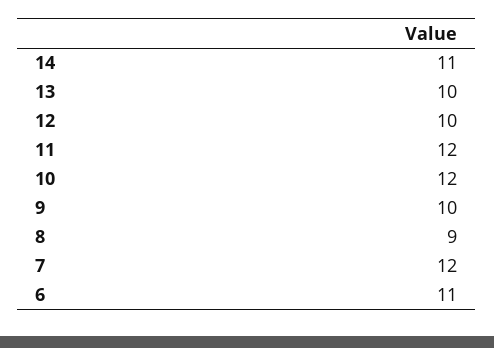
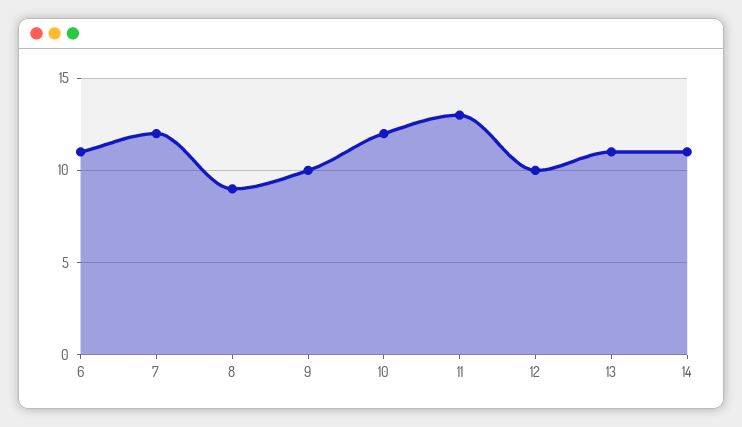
  {
    "14": 11,
-   "13": 10,
+   "13": 11,
    "12": 10,
-   "11": 12,
+   "11": 13,
    "10": 12,
    "9": 10,
    "8": 9,
    "7": 12,
    "6": 11
  }

